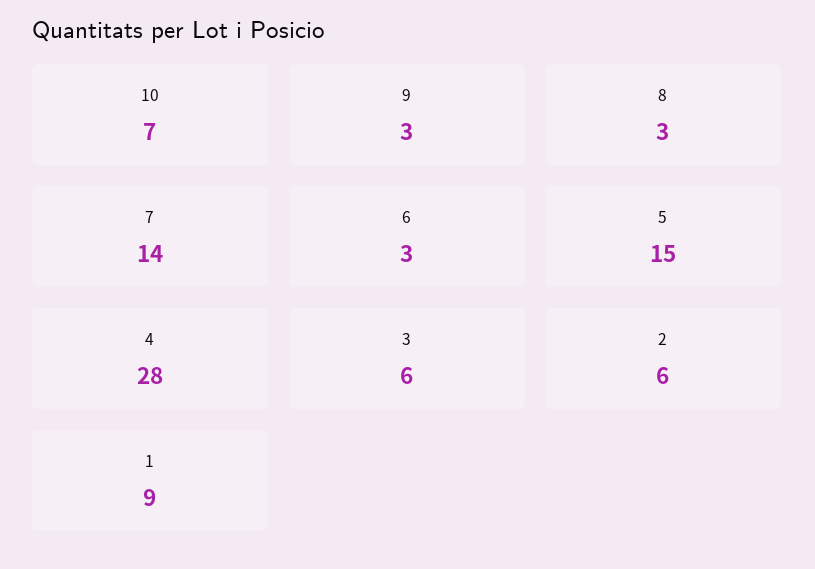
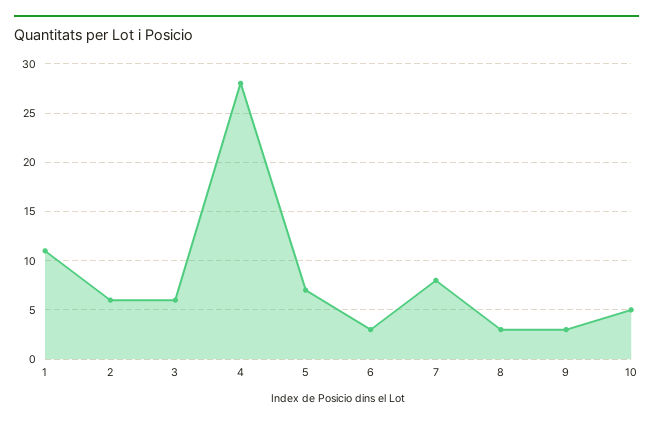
  {
-   "10": 7,
+   "10": 5,
    "9": 3,
    "8": 3,
-   "7": 14,
+   "7": 8,
    "6": 3,
-   "5": 15,
+   "5": 7,
    "4": 28,
    "3": 6,
    "2": 6,
-   "1": 9
+   "1": 11
  }

